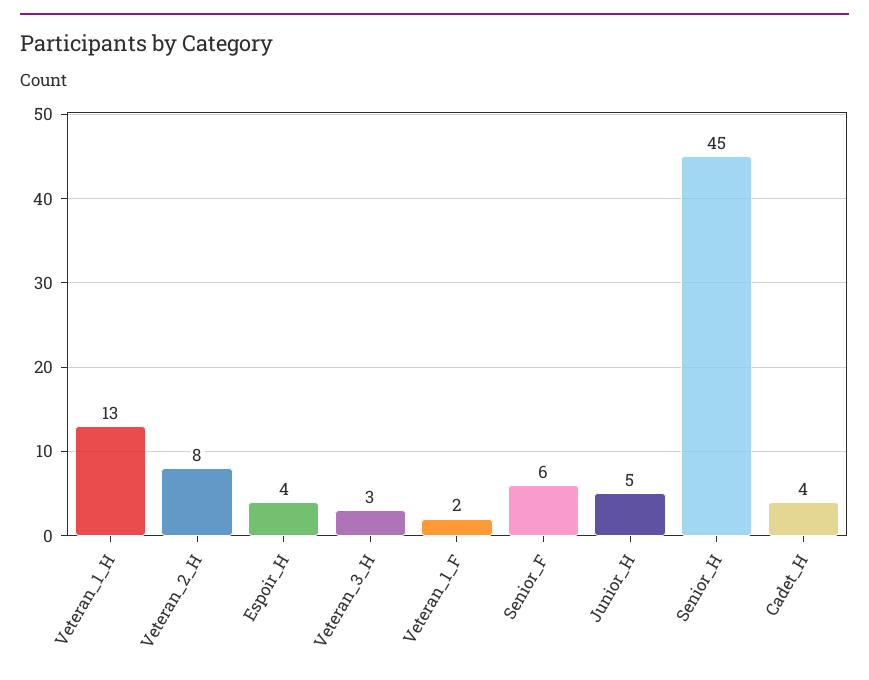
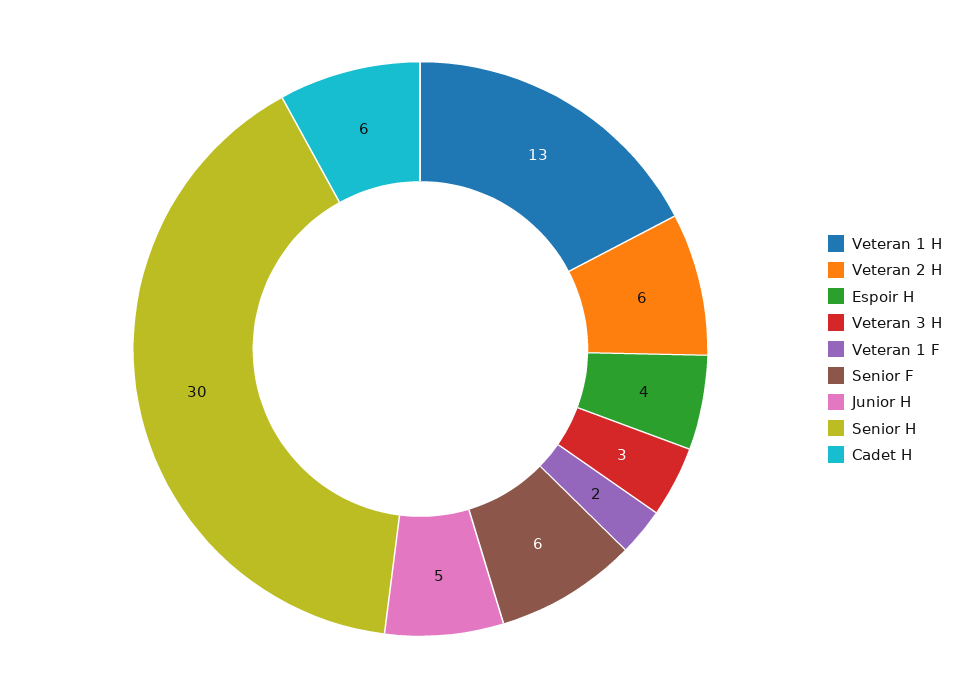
  {
    "Veteran_1_H": 13,
-   "Veteran_2_H": 8,
+   "Veteran_2_H": 6,
    "Espoir_H": 4,
    "Veteran_3_H": 3,
    "Veteran_1_F": 2,
    "Senior_F": 6,
    "Junior_H": 5,
-   "Senior_H": 45,
+   "Senior_H": 30,
-   "Cadet_H": 4
+   "Cadet_H": 6
  }

